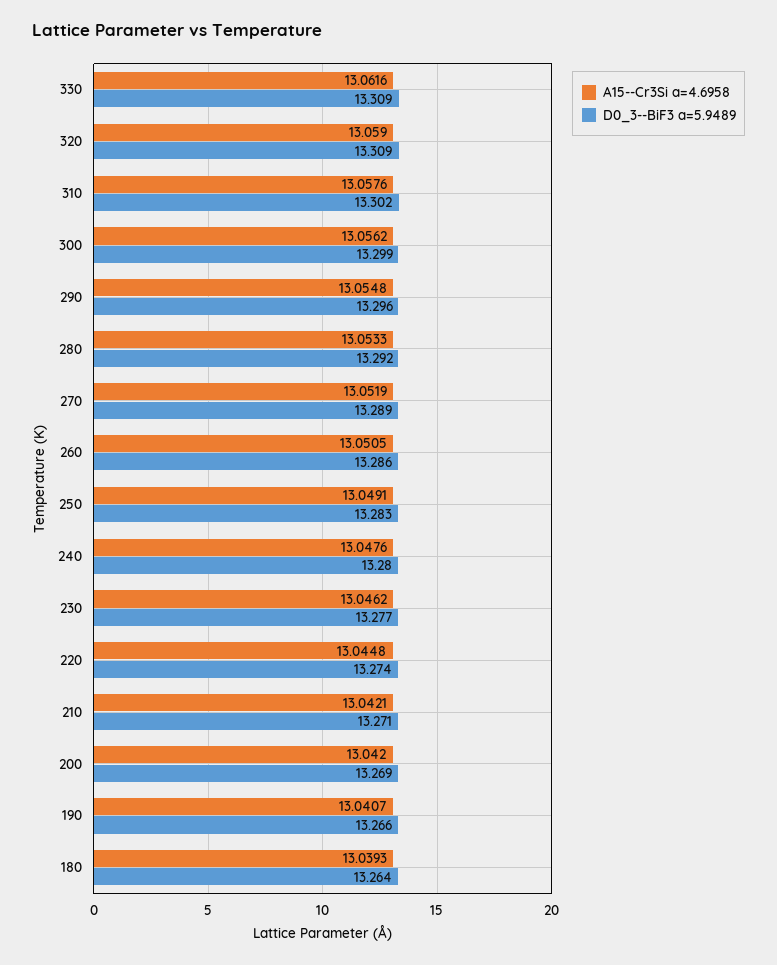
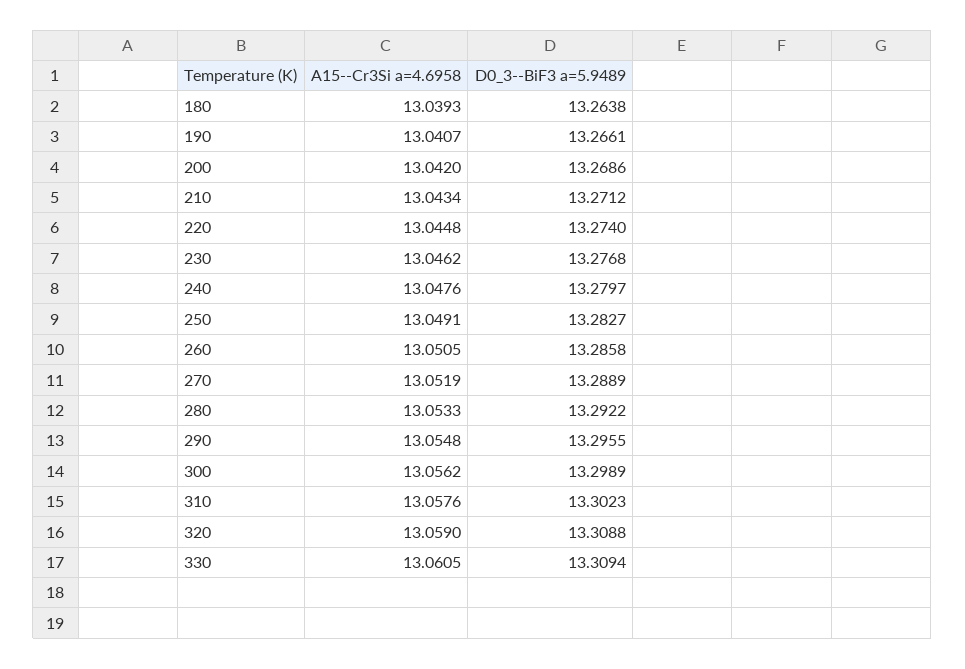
  {
    "A15--Cr3Si a=4.6958": {
-     "330": 13.0616,
+     "330": 13.0605,
      "320": 13.059,
      "310": 13.0576,
      "300": 13.0562,
      "290": 13.0548,
      "280": 13.0533,
      "270": 13.0519,
      "260": 13.0505,
      "250": 13.0491,
      "240": 13.0476,
      "230": 13.0462,
      "220": 13.0448,
-     "210": 13.0421,
+     "210": 13.0434,
      "200": 13.042,
      "190": 13.0407,
      "180": 13.0393
    },
    "D0_3--BiF3 a=5.9489": {
      "330": 13.3094,
      "320": 13.3088,
      "310": 13.3023,
      "300": 13.2989,
      "290": 13.2955,
      "280": 13.2922,
      "270": 13.2889,
      "260": 13.2858,
      "250": 13.2827,
      "240": 13.2797,
      "230": 13.2768,
      "220": 13.274,
      "210": 13.2712,
      "200": 13.2686,
      "190": 13.2661,
      "180": 13.2638
    }
  }

